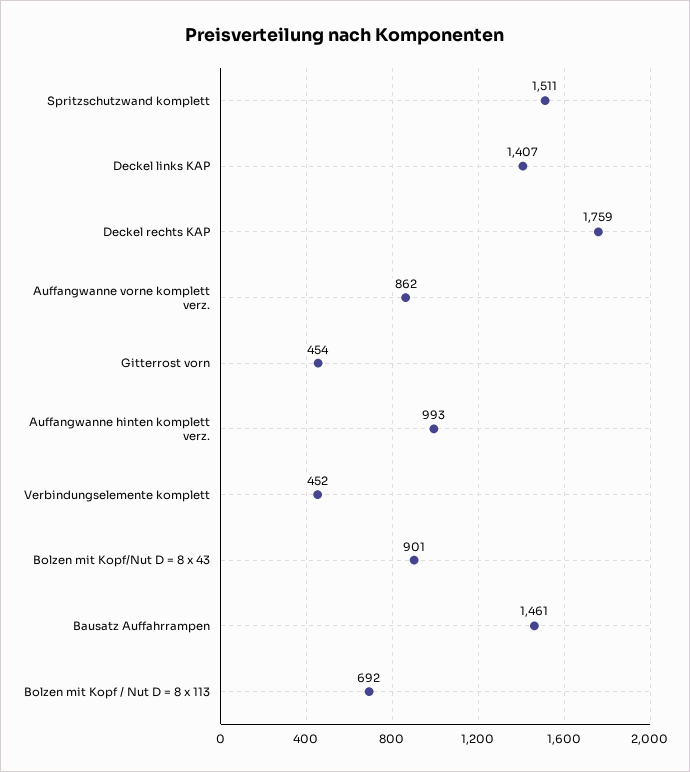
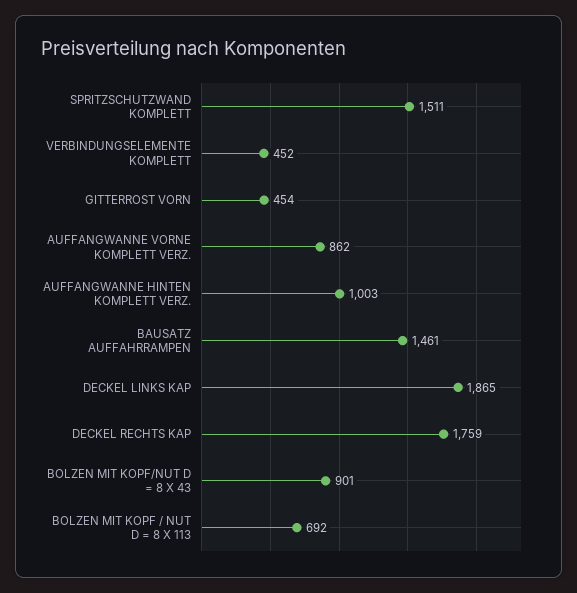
  {
    "Spritzschutzwand komplett": 1511,
-   "Deckel links KAP": 1407,
+   "Deckel links KAP": 1865,
    "Deckel rechts KAP": 1759,
    "Auffangwanne vorne komplett verz.": 862,
    "Gitterrost vorn": 454,
-   "Auffangwanne hinten komplett verz.": 993,
+   "Auffangwanne hinten komplett verz.": 1003,
    "Verbindungselemente komplett": 452,
    "Bolzen mit Kopf/Nut D = 8 x 43": 901,
    "Bausatz Auffahrrampen": 1461,
    "Bolzen mit Kopf / Nut D = 8 x 113": 692
  }

